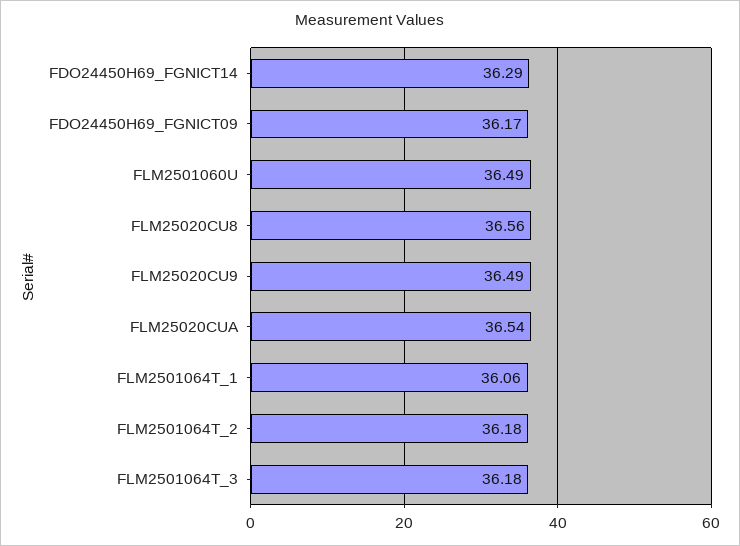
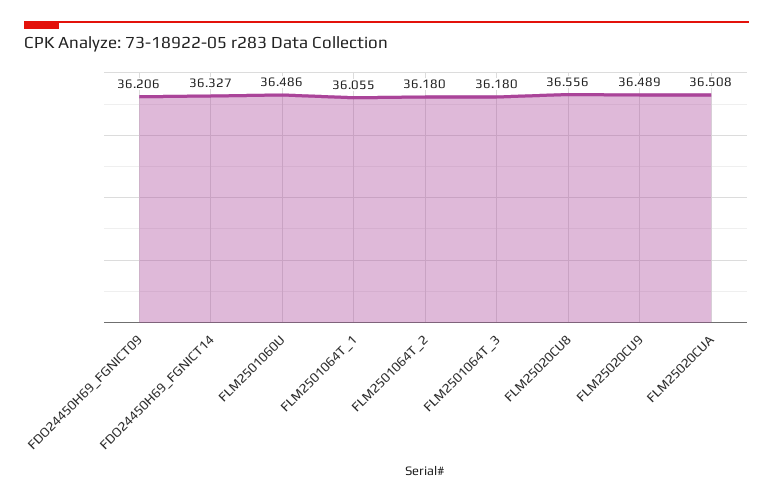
  {
-   "FDO24450H69_FGNICT14": 36.29,
+   "FDO24450H69_FGNICT14": 36.327,
-   "FDO24450H69_FGNICT09": 36.17,
+   "FDO24450H69_FGNICT09": 36.206,
    "FLM2501060U": 36.486,
    "FLM25020CU8": 36.556,
    "FLM25020CU9": 36.489,
-   "FLM25020CUA": 36.54,
+   "FLM25020CUA": 36.508,
    "FLM2501064T_1": 36.055,
    "FLM2501064T_2": 36.18,
    "FLM2501064T_3": 36.18
  }

